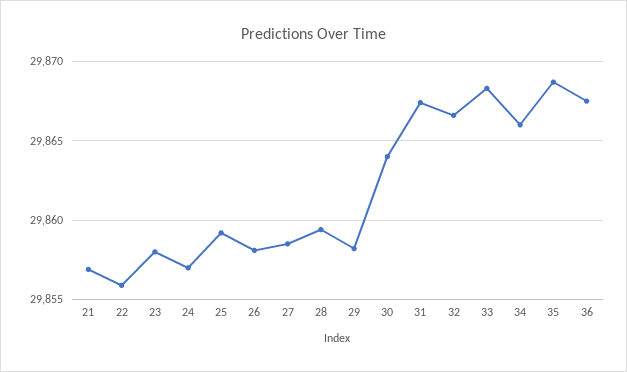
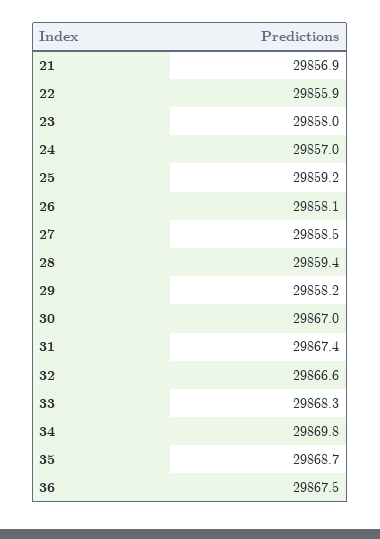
  {
    "21": 29856.9,
    "22": 29855.9,
    "23": 29858,
    "24": 29857,
    "25": 29859.2,
    "26": 29858.1,
    "27": 29858.5,
    "28": 29859.4,
    "29": 29858.2,
-   "30": 29864,
+   "30": 29867,
    "31": 29867.4,
    "32": 29866.6,
    "33": 29868.3,
-   "34": 29866,
+   "34": 29869.8,
    "35": 29868.7,
    "36": 29867.5
  }

